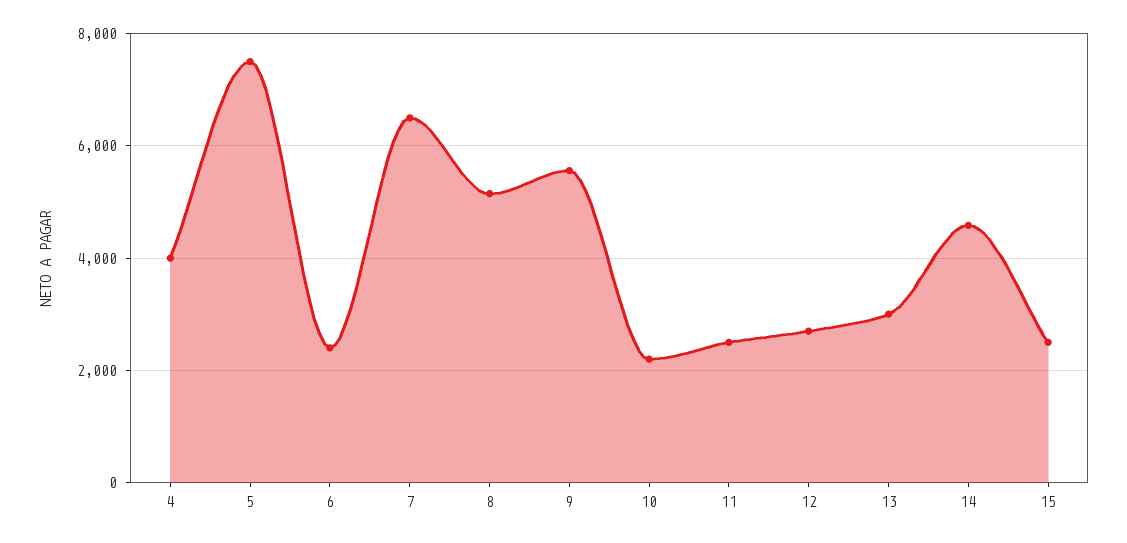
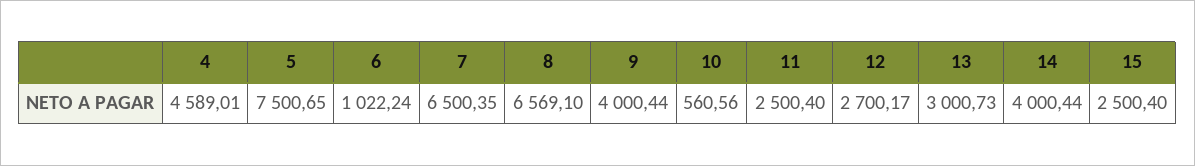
  {
-   "4": 4000,
+   "4": 4589.01,
    "5": 7500.65,
-   "6": 2400,
+   "6": 1022.24,
    "7": 6500.35,
-   "8": 5200,
+   "8": 6569.1,
-   "9": 5600,
+   "9": 4000.44,
-   "10": 2200,
+   "10": 560.56,
    "11": 2500.4,
    "12": 2700.17,
    "13": 3000.73,
-   "14": 4600,
+   "14": 4000.44,
    "15": 2500.4
  }

